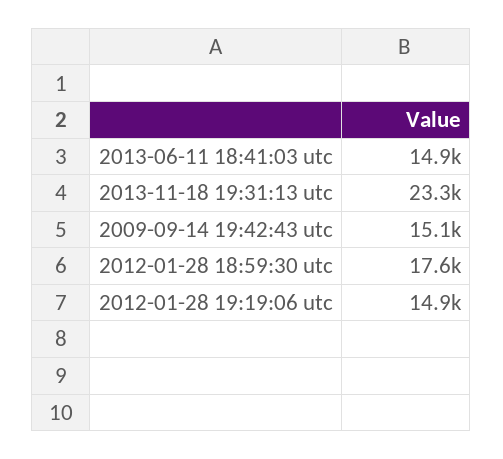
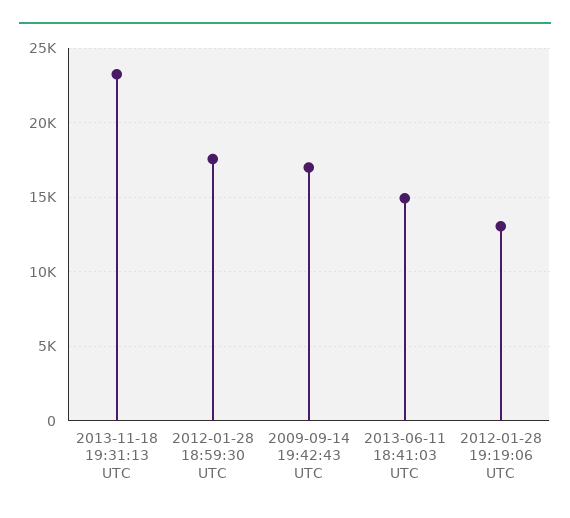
  {
    "2013-06-11 18:41:03 utc": 14900,
    "2013-11-18 19:31:13 utc": 23300,
-   "2009-09-14 19:42:43 utc": 15100,
+   "2009-09-14 19:42:43 utc": 17000,
    "2012-01-28 18:59:30 utc": 17600,
-   "2012-01-28 19:19:06 utc": 14900
+   "2012-01-28 19:19:06 utc": 13000
  }

